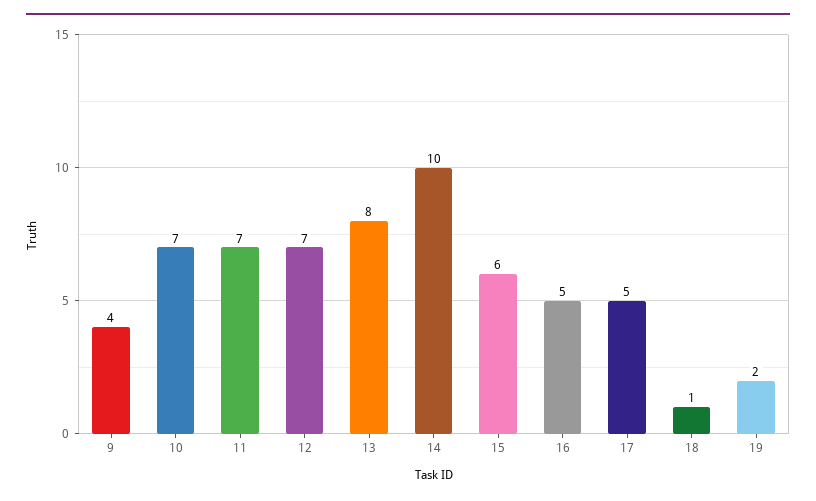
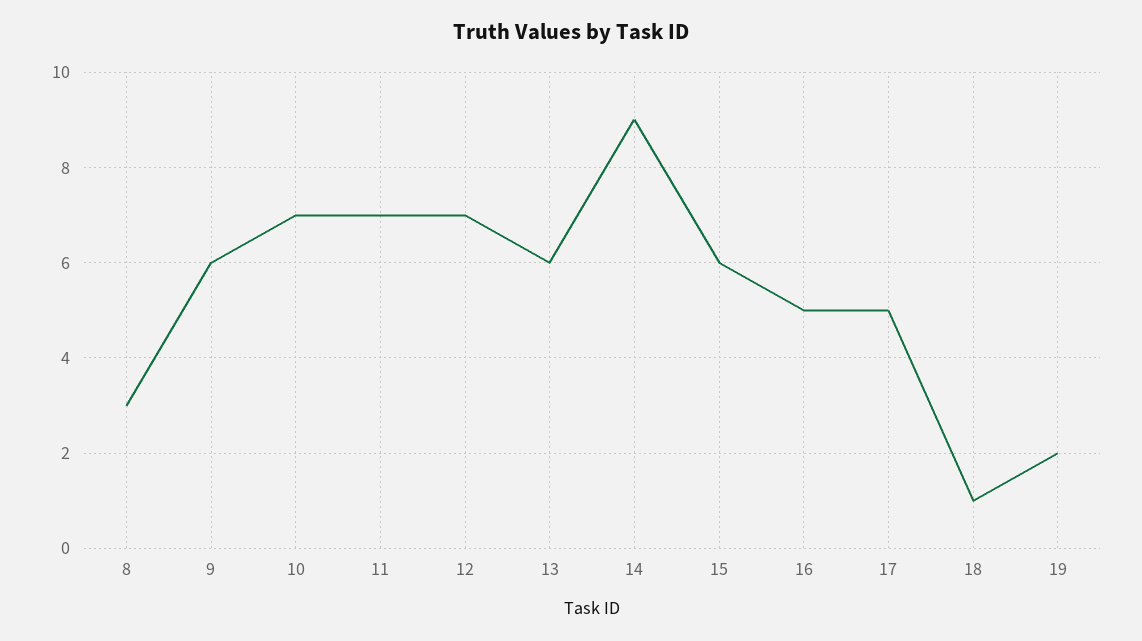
  {
-   "9": 4,
+   "9": 6,
    "10": 7,
    "11": 7,
    "12": 7,
-   "13": 8,
+   "13": 6,
-   "14": 10,
+   "14": 9,
    "15": 6,
    "16": 5,
    "17": 5,
    "18": 1,
-   "19": 2
+   "19": 2,
+   "8": 3
  }

